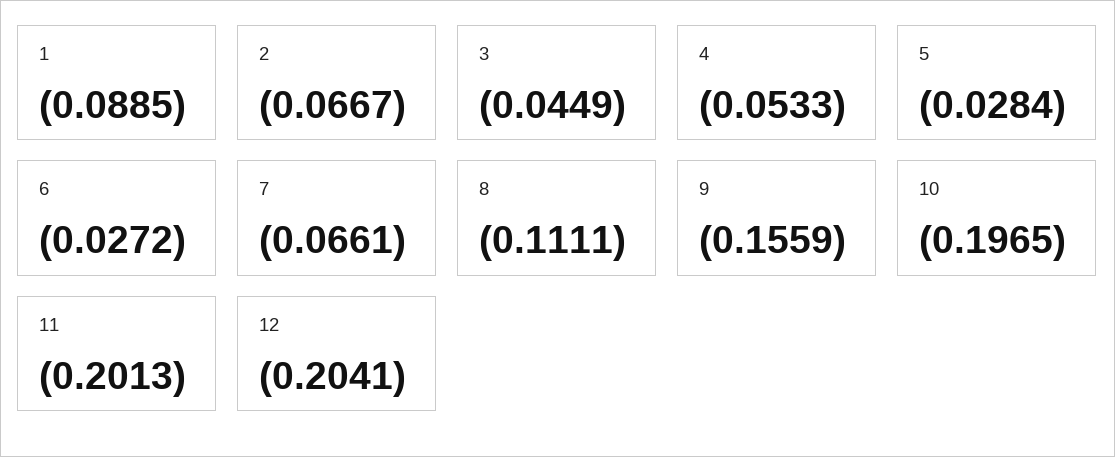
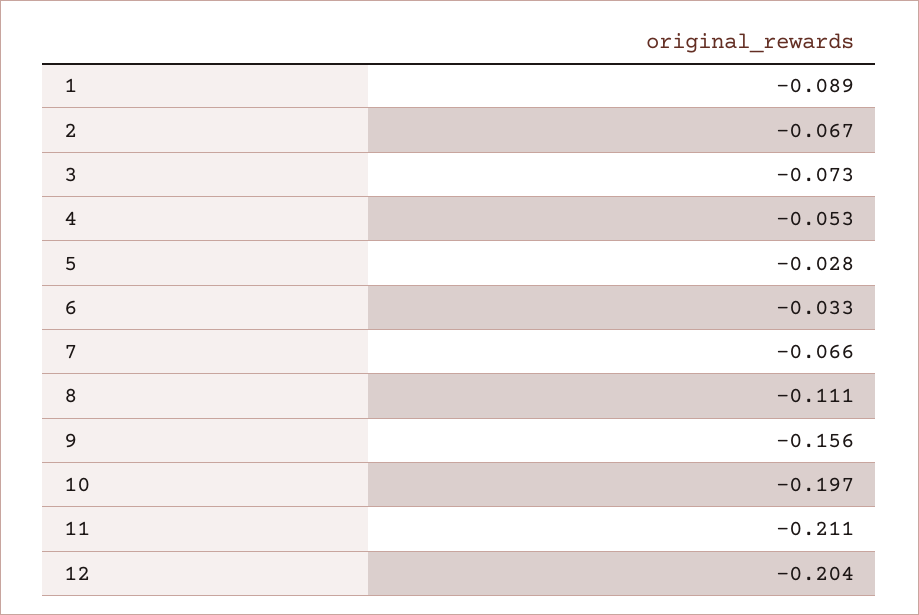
  {
    "1": -0.0885,
    "2": -0.0667,
-   "3": -0.0449,
+   "3": -0.073,
    "4": -0.0533,
    "5": -0.0284,
-   "6": -0.0272,
+   "6": -0.033,
    "7": -0.0661,
    "8": -0.1111,
    "9": -0.1559,
    "10": -0.1965,
-   "11": -0.2013,
+   "11": -0.211,
    "12": -0.2041
  }

